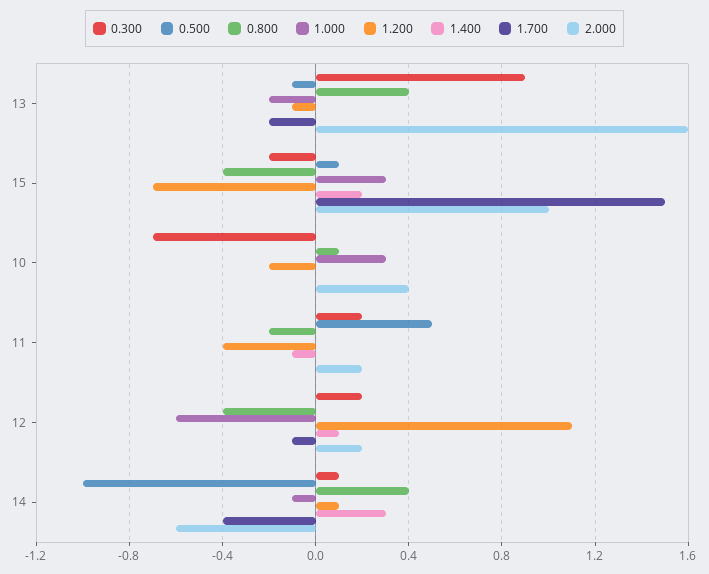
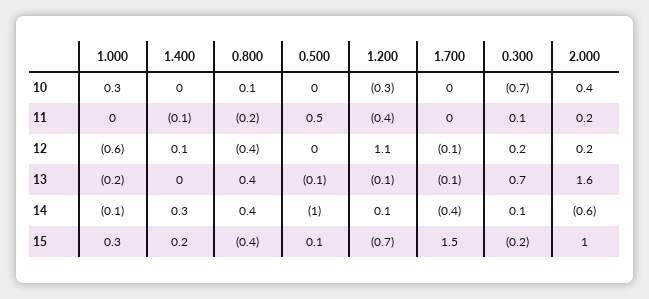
  {
    "0.300": {
-     "13": 0.9,
+     "13": 0.7,
      "15": -0.2,
      "10": -0.7,
-     "11": 0.2,
+     "11": 0.1,
      "12": 0.2,
      "14": 0.1
    },
    "0.500": {
      "13": -0.1,
      "15": 0.1,
      "10": 0,
      "11": 0.5,
      "12": 0,
      "14": -1
    },
    "0.800": {
      "13": 0.4,
      "15": -0.4,
      "10": 0.1,
      "11": -0.2,
      "12": -0.4,
      "14": 0.4
    },
    "1.000": {
      "13": -0.2,
      "15": 0.3,
      "10": 0.3,
      "11": 0,
      "12": -0.6,
      "14": -0.1
    },
    "1.200": {
      "13": -0.1,
      "15": -0.7,
-     "10": -0.2,
+     "10": -0.3,
      "11": -0.4,
      "12": 1.1,
      "14": 0.1
    },
    "1.400": {
      "13": 0,
      "15": 0.2,
      "10": 0,
      "11": -0.1,
      "12": 0.1,
      "14": 0.3
    },
    "1.700": {
-     "13": -0.2,
+     "13": -0.1,
      "15": 1.5,
      "10": 0,
      "11": 0,
      "12": -0.1,
      "14": -0.4
    },
    "2.000": {
      "13": 1.6,
      "15": 1,
      "10": 0.4,
      "11": 0.2,
      "12": 0.2,
      "14": -0.6
    }
  }

